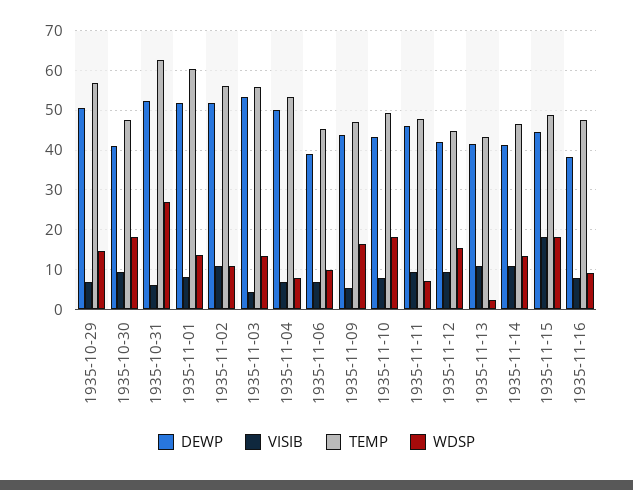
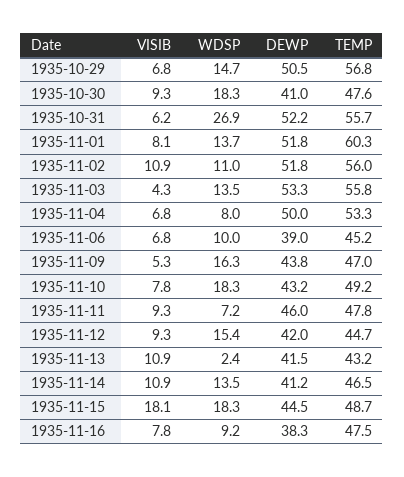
  {
    "DEWP": {
      "1935-10-29": 50.5,
      "1935-10-30": 41,
      "1935-10-31": 52.2,
      "1935-11-01": 51.8,
      "1935-11-02": 51.8,
      "1935-11-03": 53.3,
      "1935-11-04": 50,
      "1935-11-06": 39,
      "1935-11-09": 43.8,
      "1935-11-10": 43.2,
      "1935-11-11": 46,
      "1935-11-12": 42,
      "1935-11-13": 41.5,
      "1935-11-14": 41.2,
      "1935-11-15": 44.5,
      "1935-11-16": 38.3
    },
    "VISIB": {
      "1935-10-29": 6.8,
      "1935-10-30": 9.3,
      "1935-10-31": 6.2,
      "1935-11-01": 8.1,
      "1935-11-02": 10.9,
      "1935-11-03": 4.3,
      "1935-11-04": 6.8,
      "1935-11-06": 6.8,
      "1935-11-09": 5.3,
      "1935-11-10": 7.8,
      "1935-11-11": 9.3,
      "1935-11-12": 9.3,
      "1935-11-13": 10.9,
      "1935-11-14": 10.9,
      "1935-11-15": 18.1,
      "1935-11-16": 7.8
    },
    "TEMP": {
      "1935-10-29": 56.8,
      "1935-10-30": 47.6,
-     "1935-10-31": 62,
+     "1935-10-31": 55.7,
      "1935-11-01": 60.3,
      "1935-11-02": 56,
      "1935-11-03": 55.8,
      "1935-11-04": 53.3,
      "1935-11-06": 45.2,
      "1935-11-09": 47,
      "1935-11-10": 49.2,
      "1935-11-11": 47.8,
      "1935-11-12": 44.7,
      "1935-11-13": 43.2,
      "1935-11-14": 46.5,
      "1935-11-15": 48.7,
      "1935-11-16": 47.5
    },
    "WDSP": {
      "1935-10-29": 14.7,
      "1935-10-30": 18.3,
      "1935-10-31": 26.9,
      "1935-11-01": 13.7,
      "1935-11-02": 11,
      "1935-11-03": 13.5,
      "1935-11-04": 8,
      "1935-11-06": 10,
      "1935-11-09": 16.3,
      "1935-11-10": 18.3,
      "1935-11-11": 7.2,
      "1935-11-12": 15.4,
      "1935-11-13": 2.4,
      "1935-11-14": 13.5,
      "1935-11-15": 18.3,
      "1935-11-16": 9.2
    }
  }

